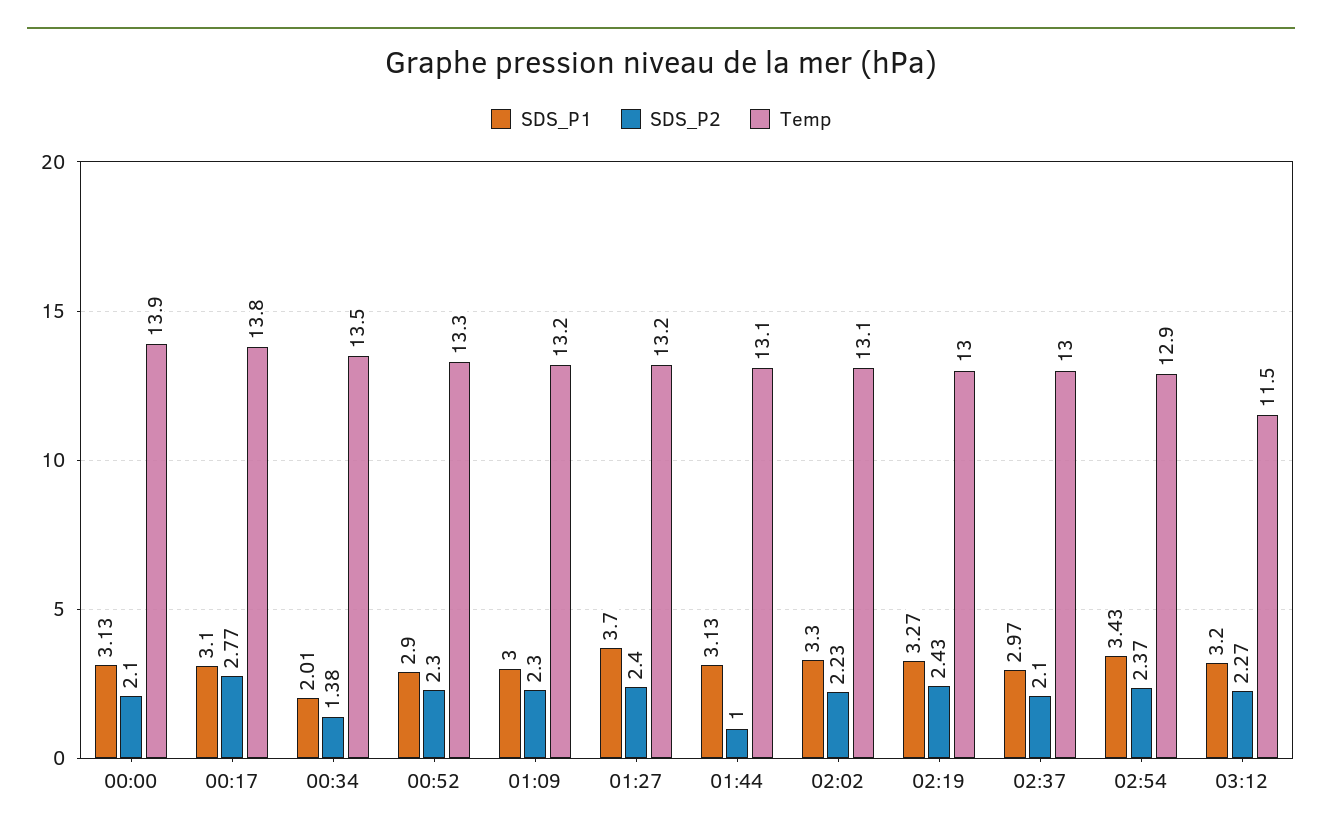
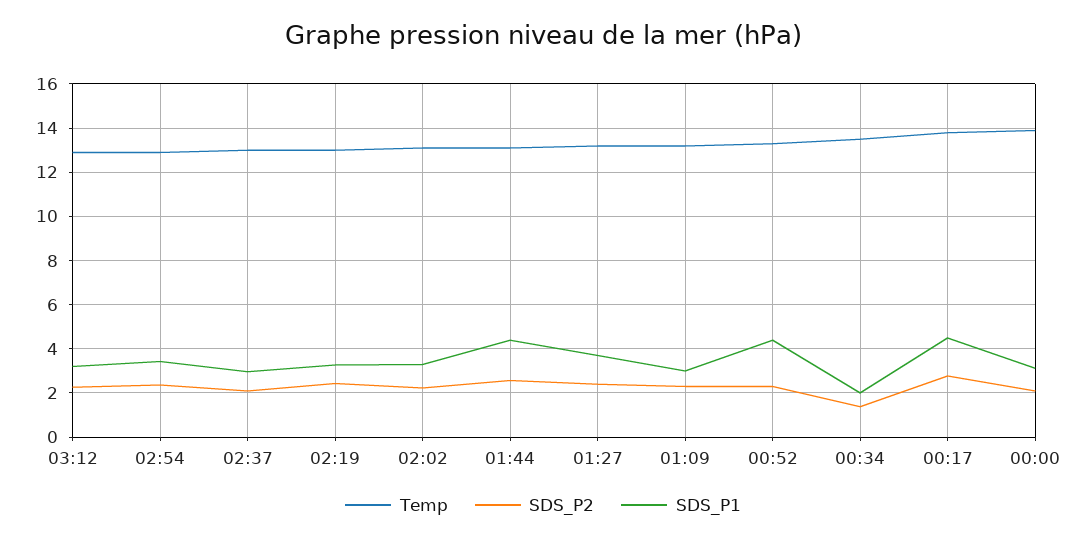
  {
    "SDS_P1": {
      "00:00": 3.13,
-     "00:17": 3.1,
+     "00:17": 4.5,
      "00:34": 2.01,
-     "00:52": 2.9,
+     "00:52": 4.5,
      "01:09": 3,
      "01:27": 3.7,
-     "01:44": 3.13,
+     "01:44": 4.5,
      "02:02": 3.3,
      "02:19": 3.27,
      "02:37": 2.97,
      "02:54": 3.43,
      "03:12": 3.2
    },
    "SDS_P2": {
      "00:00": 2.1,
      "00:17": 2.77,
      "00:34": 1.38,
      "00:52": 2.3,
      "01:09": 2.3,
      "01:27": 2.4,
-     "01:44": 1,
+     "01:44": 2.5,
      "02:02": 2.23,
      "02:19": 2.43,
      "02:37": 2.1,
      "02:54": 2.37,
      "03:12": 2.27
    },
    "Temp": {
      "00:00": 13.9,
      "00:17": 13.8,
      "00:34": 13.5,
      "00:52": 13.3,
      "01:09": 13.2,
      "01:27": 13.2,
      "01:44": 13.1,
      "02:02": 13.1,
      "02:19": 13,
      "02:37": 13,
      "02:54": 12.9,
-     "03:12": 11.5
+     "03:12": 13
    }
  }

